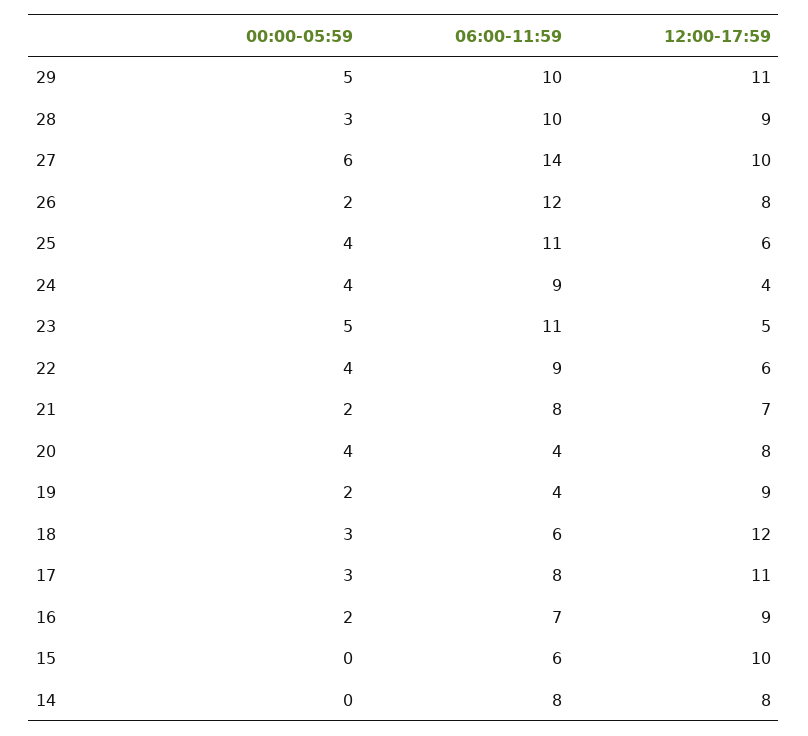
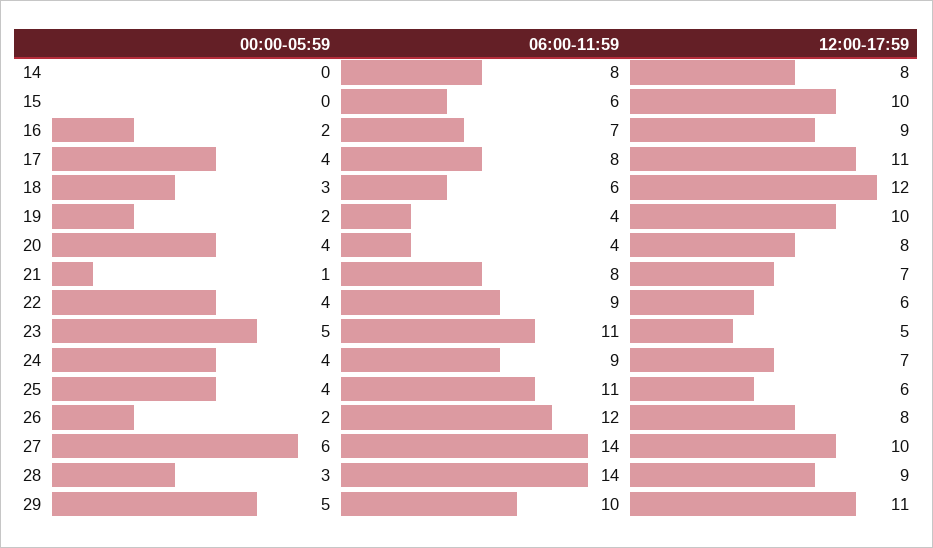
  {
    "00:00-05:59": {
      "29": 5,
      "28": 3,
      "27": 6,
      "26": 2,
      "25": 4,
      "24": 4,
      "23": 5,
      "22": 4,
-     "21": 2,
+     "21": 1,
      "20": 4,
      "19": 2,
      "18": 3,
-     "17": 3,
+     "17": 4,
      "16": 2,
      "15": 0,
      "14": 0
    },
    "06:00-11:59": {
      "29": 10,
-     "28": 10,
+     "28": 14,
      "27": 14,
      "26": 12,
      "25": 11,
      "24": 9,
      "23": 11,
      "22": 9,
      "21": 8,
      "20": 4,
      "19": 4,
      "18": 6,
      "17": 8,
      "16": 7,
      "15": 6,
      "14": 8
    },
    "12:00-17:59": {
      "29": 11,
      "28": 9,
      "27": 10,
      "26": 8,
      "25": 6,
-     "24": 4,
+     "24": 7,
      "23": 5,
      "22": 6,
      "21": 7,
      "20": 8,
-     "19": 9,
+     "19": 10,
      "18": 12,
      "17": 11,
      "16": 9,
      "15": 10,
      "14": 8
    }
  }

